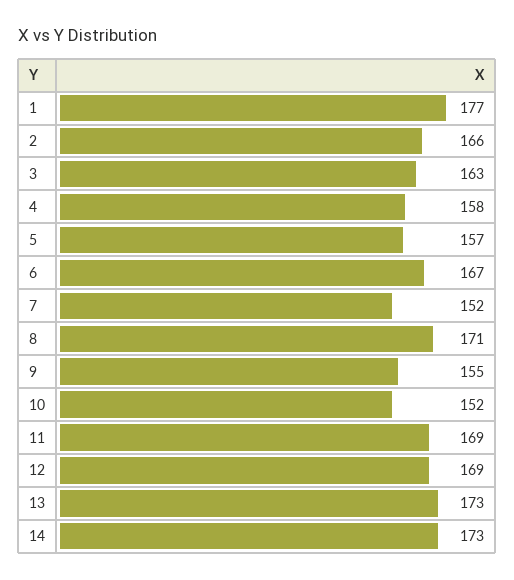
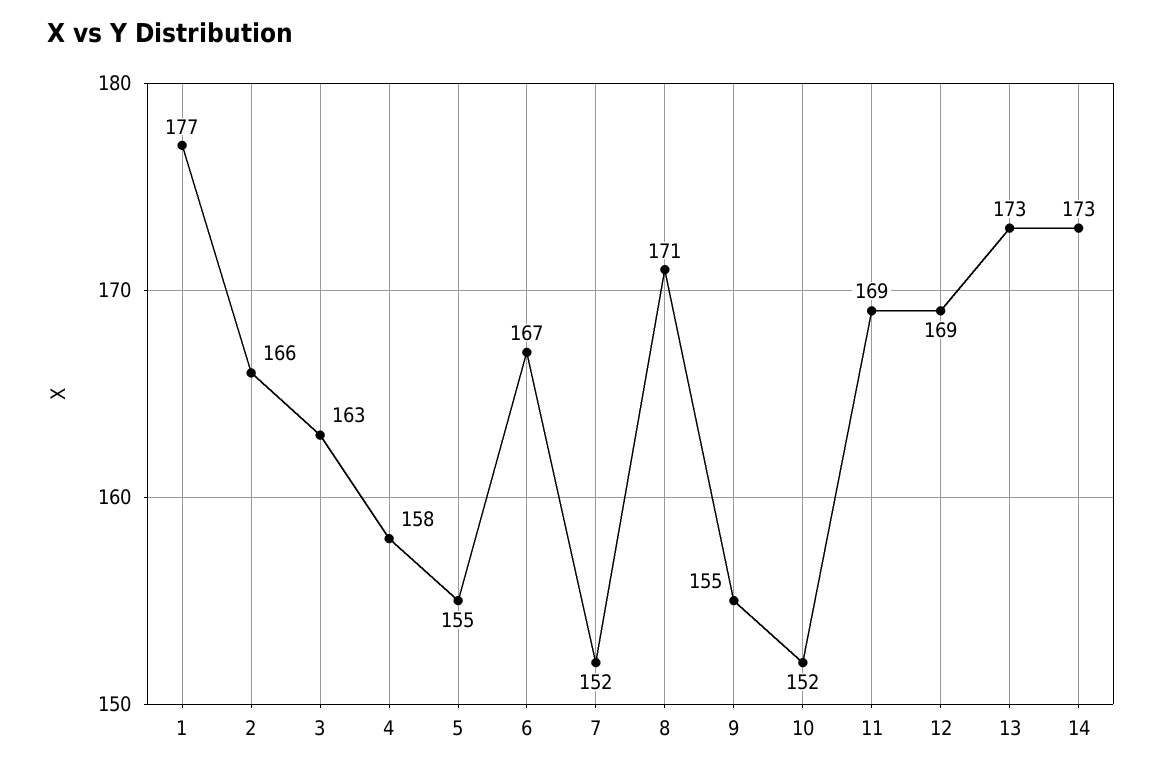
  {
    "1": 177,
    "2": 166,
    "3": 163,
    "4": 158,
-   "5": 157,
+   "5": 155,
    "6": 167,
    "7": 152,
    "8": 171,
    "9": 155,
    "10": 152,
    "11": 169,
    "12": 169,
    "13": 173,
    "14": 173
  }

